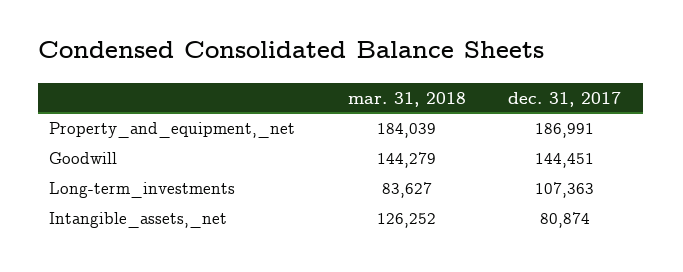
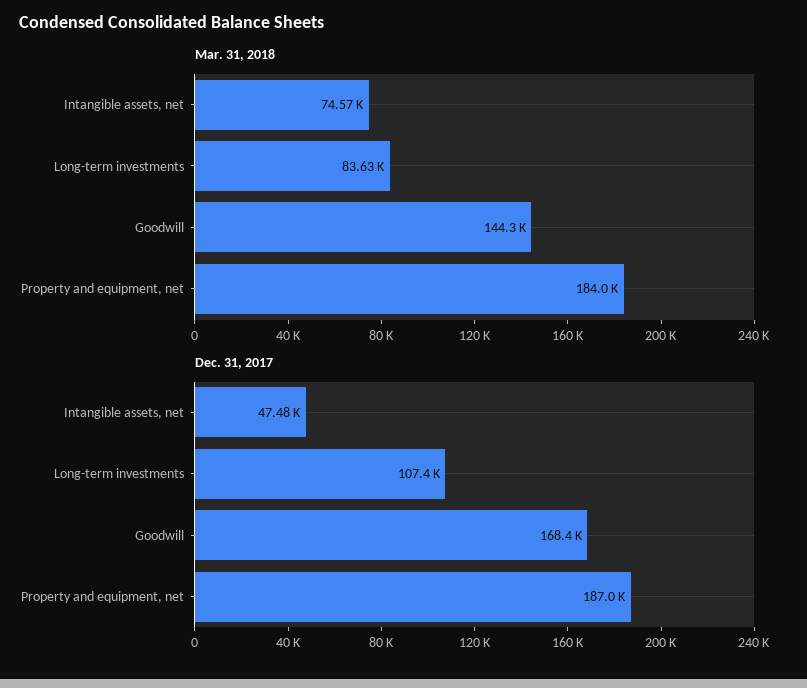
  {
    "mar. 31, 2018": {
      "Property_and_equipment,_net": 184039,
      "Goodwill": 144279,
      "Long-term_investments": 83627,
-     "Intangible_assets,_net": 126252
+     "Intangible_assets,_net": 74570
    },
    "dec. 31, 2017": {
      "Property_and_equipment,_net": 186991,
-     "Goodwill": 144451,
+     "Goodwill": 168400,
      "Long-term_investments": 107363,
-     "Intangible_assets,_net": 80874
+     "Intangible_assets,_net": 47480
    }
  }

